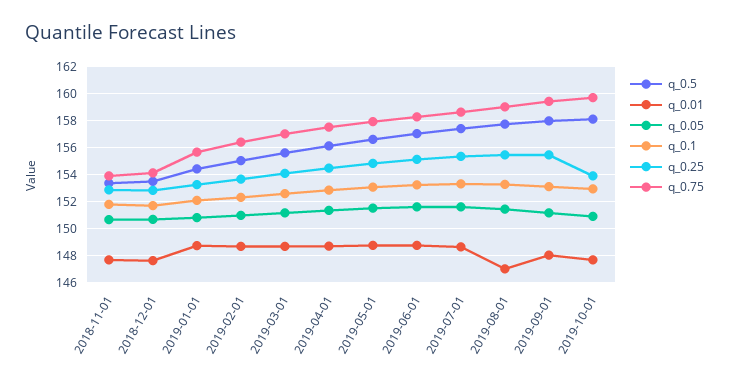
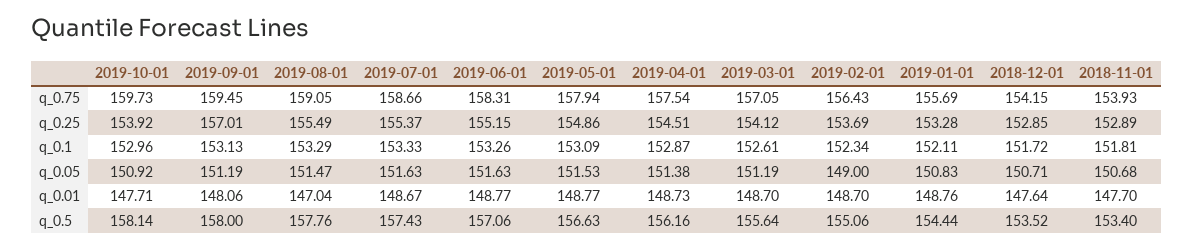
  {
    "q_0.5": {
      "2018-11-01": 153.4,
      "2018-12-01": 153.52,
      "2019-01-01": 154.44,
      "2019-02-01": 155.06,
      "2019-03-01": 155.64,
      "2019-04-01": 156.16,
      "2019-05-01": 156.63,
      "2019-06-01": 157.06,
      "2019-07-01": 157.43,
      "2019-08-01": 157.76,
      "2019-09-01": 158,
      "2019-10-01": 158.14
    },
    "q_0.01": {
      "2018-11-01": 147.7,
      "2018-12-01": 147.64,
      "2019-01-01": 148.76,
      "2019-02-01": 148.7,
      "2019-03-01": 148.7,
      "2019-04-01": 148.73,
      "2019-05-01": 148.77,
      "2019-06-01": 148.77,
      "2019-07-01": 148.67,
      "2019-08-01": 147.04,
      "2019-09-01": 148.06,
      "2019-10-01": 147.71
    },
    "q_0.05": {
      "2018-11-01": 150.68,
      "2018-12-01": 150.71,
      "2019-01-01": 150.83,
-     "2019-02-01": 151,
+     "2019-02-01": 149,
      "2019-03-01": 151.19,
      "2019-04-01": 151.38,
      "2019-05-01": 151.53,
      "2019-06-01": 151.63,
      "2019-07-01": 151.63,
      "2019-08-01": 151.47,
      "2019-09-01": 151.19,
      "2019-10-01": 150.92
    },
    "q_0.1": {
      "2018-11-01": 151.81,
      "2018-12-01": 151.72,
      "2019-01-01": 152.11,
      "2019-02-01": 152.34,
      "2019-03-01": 152.61,
      "2019-04-01": 152.87,
      "2019-05-01": 153.09,
      "2019-06-01": 153.26,
      "2019-07-01": 153.33,
      "2019-08-01": 153.29,
      "2019-09-01": 153.13,
      "2019-10-01": 152.96
    },
    "q_0.25": {
      "2018-11-01": 152.89,
      "2018-12-01": 152.85,
      "2019-01-01": 153.28,
      "2019-02-01": 153.69,
      "2019-03-01": 154.12,
      "2019-04-01": 154.51,
      "2019-05-01": 154.86,
      "2019-06-01": 155.15,
      "2019-07-01": 155.37,
      "2019-08-01": 155.49,
-     "2019-09-01": 155.5,
+     "2019-09-01": 157.01,
      "2019-10-01": 153.92
    },
    "q_0.75": {
      "2018-11-01": 153.93,
      "2018-12-01": 154.15,
      "2019-01-01": 155.69,
      "2019-02-01": 156.43,
      "2019-03-01": 157.05,
      "2019-04-01": 157.54,
      "2019-05-01": 157.94,
      "2019-06-01": 158.31,
      "2019-07-01": 158.66,
      "2019-08-01": 159.05,
      "2019-09-01": 159.45,
      "2019-10-01": 159.73
    }
  }

